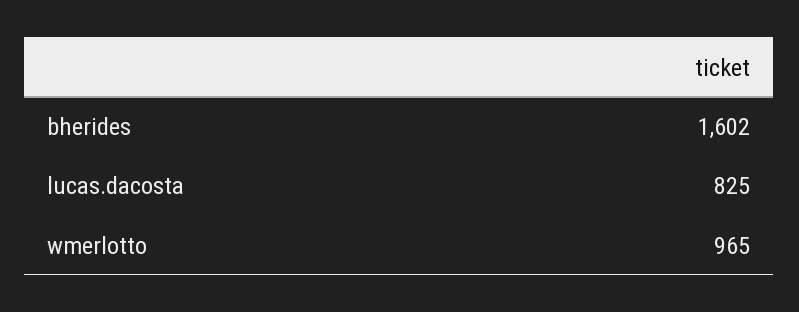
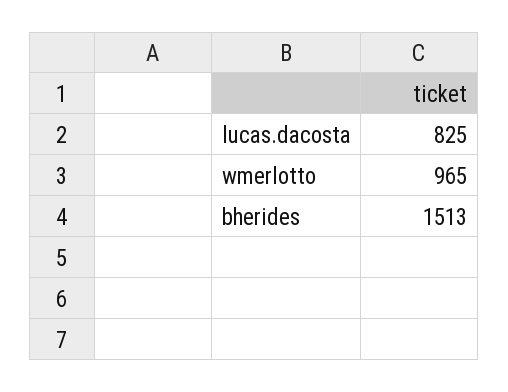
  {
-   "bherides": 1602,
+   "bherides": 1513,
    "lucas.dacosta": 825,
    "wmerlotto": 965
  }

